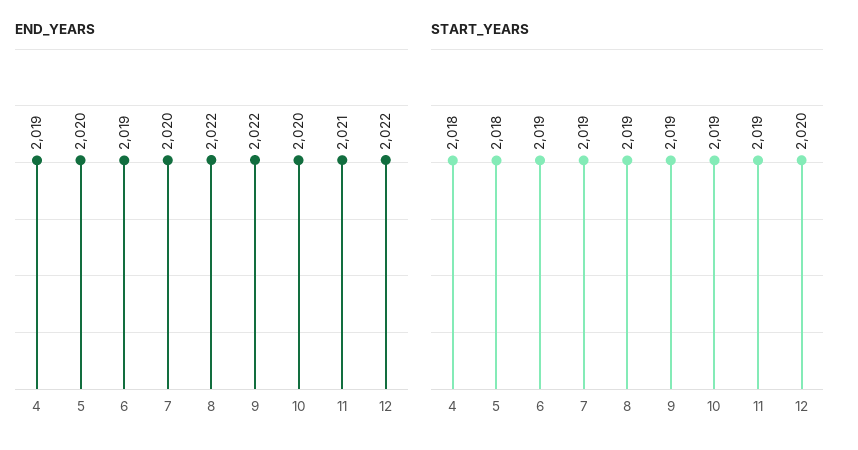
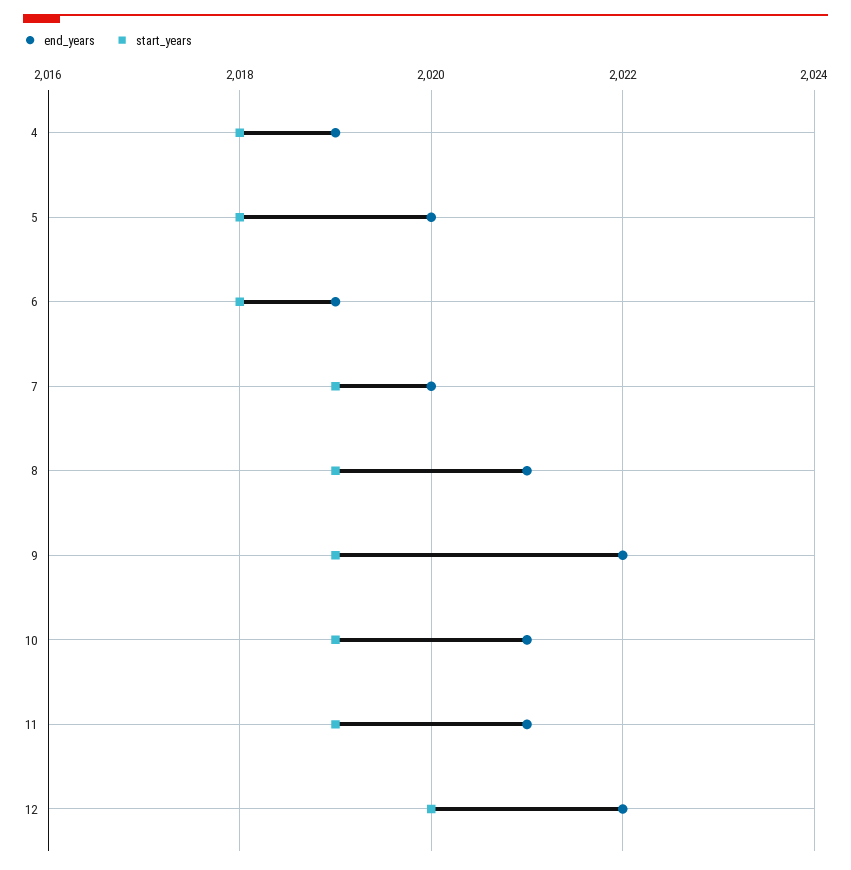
  {
    "END_YEARS": {
      "4": 2019,
      "5": 2020,
      "6": 2019,
      "7": 2020,
-     "8": 2022,
+     "8": 2021,
      "9": 2022,
-     "10": 2020,
+     "10": 2021,
      "11": 2021,
      "12": 2022
    },
    "START_YEARS": {
      "4": 2018,
      "5": 2018,
-     "6": 2019,
+     "6": 2018,
      "7": 2019,
      "8": 2019,
      "9": 2019,
      "10": 2019,
      "11": 2019,
      "12": 2020
    }
  }

